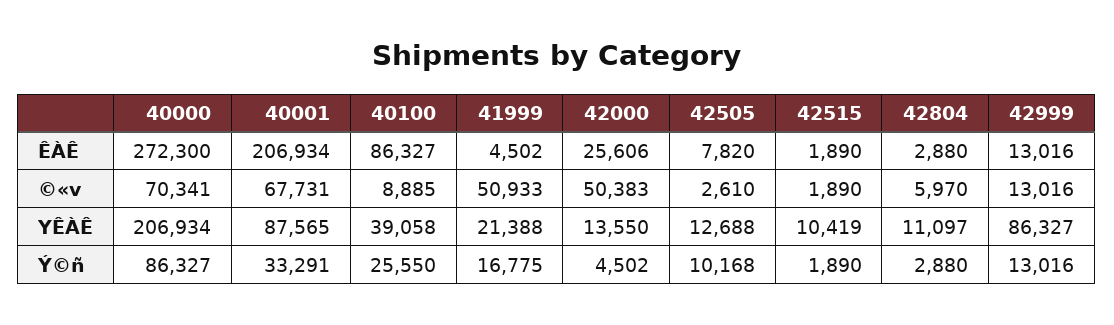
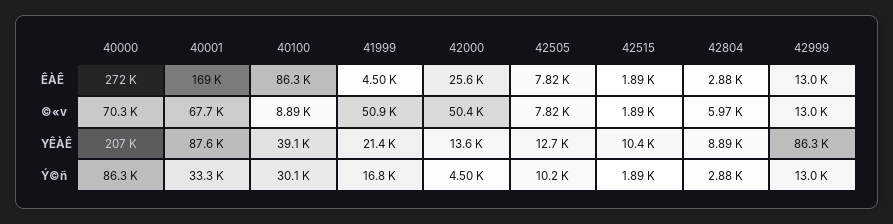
  {
    "40000": {
      "ÊÀÊ": 272300,
      "©«v": 70341,
      "YÊÀÊ": 206934,
      "Ý©ñ": 86327
    },
    "40001": {
-     "ÊÀÊ": 206934,
+     "ÊÀÊ": 169000,
      "©«v": 67731,
      "YÊÀÊ": 87565,
      "Ý©ñ": 33291
    },
    "40100": {
      "ÊÀÊ": 86327,
      "©«v": 8885,
      "YÊÀÊ": 39058,
-     "Ý©ñ": 25550
+     "Ý©ñ": 30100
    },
    "41999": {
      "ÊÀÊ": 4502,
      "©«v": 50933,
      "YÊÀÊ": 21388,
      "Ý©ñ": 16775
    },
    "42000": {
      "ÊÀÊ": 25606,
      "©«v": 50383,
      "YÊÀÊ": 13550,
      "Ý©ñ": 4502
    },
    "42505": {
      "ÊÀÊ": 7820,
-     "©«v": 2610,
+     "©«v": 7820,
      "YÊÀÊ": 12688,
      "Ý©ñ": 10168
    },
    "42515": {
      "ÊÀÊ": 1890,
      "©«v": 1890,
      "YÊÀÊ": 10419,
      "Ý©ñ": 1890
    },
    "42804": {
      "ÊÀÊ": 2880,
      "©«v": 5970,
-     "YÊÀÊ": 11097,
+     "YÊÀÊ": 8890,
      "Ý©ñ": 2880
    },
    "42999": {
      "ÊÀÊ": 13016,
      "©«v": 13016,
      "YÊÀÊ": 86327,
      "Ý©ñ": 13016
    }
  }

